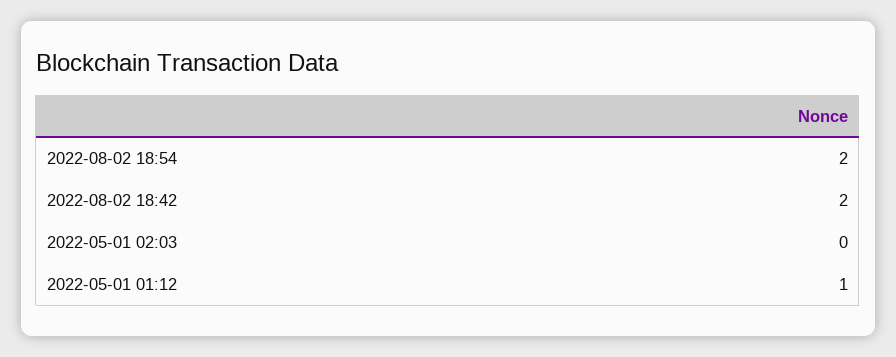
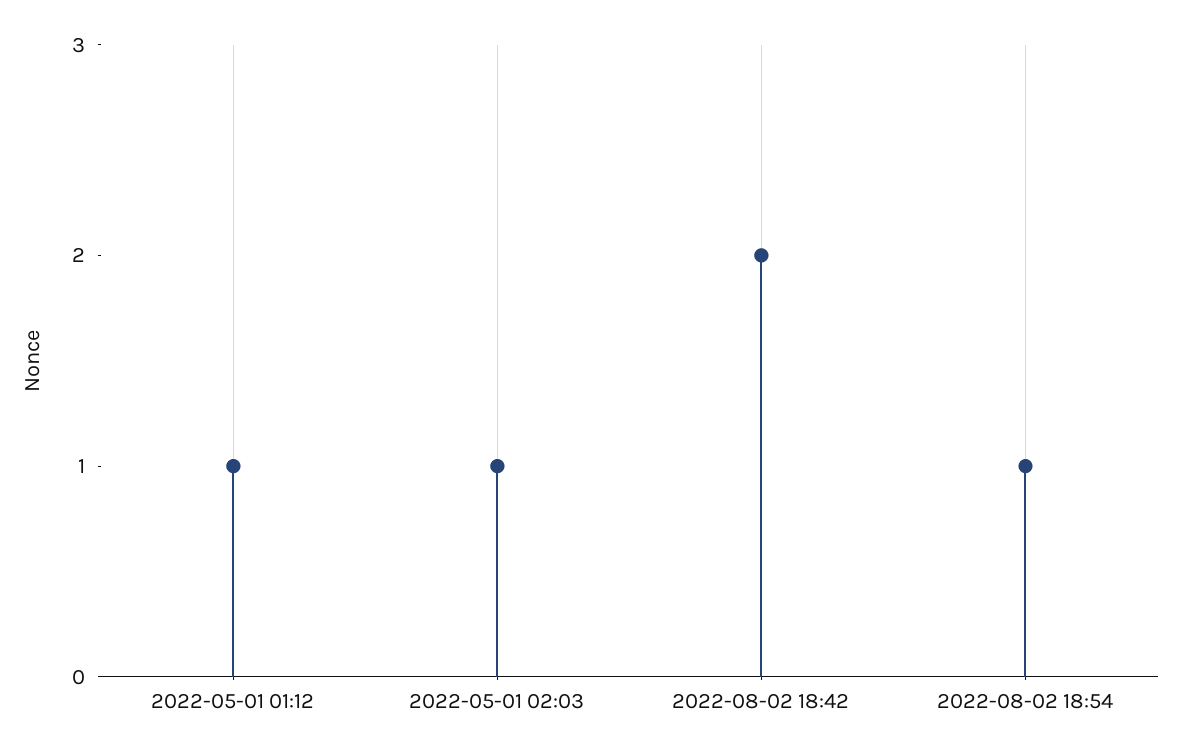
  {
-   "2022-08-02 18:54": 2,
+   "2022-08-02 18:54": 1,
    "2022-08-02 18:42": 2,
-   "2022-05-01 02:03": 0,
+   "2022-05-01 02:03": 1,
    "2022-05-01 01:12": 1
  }

